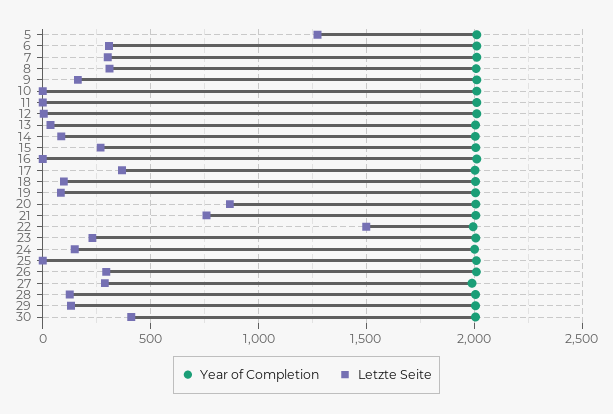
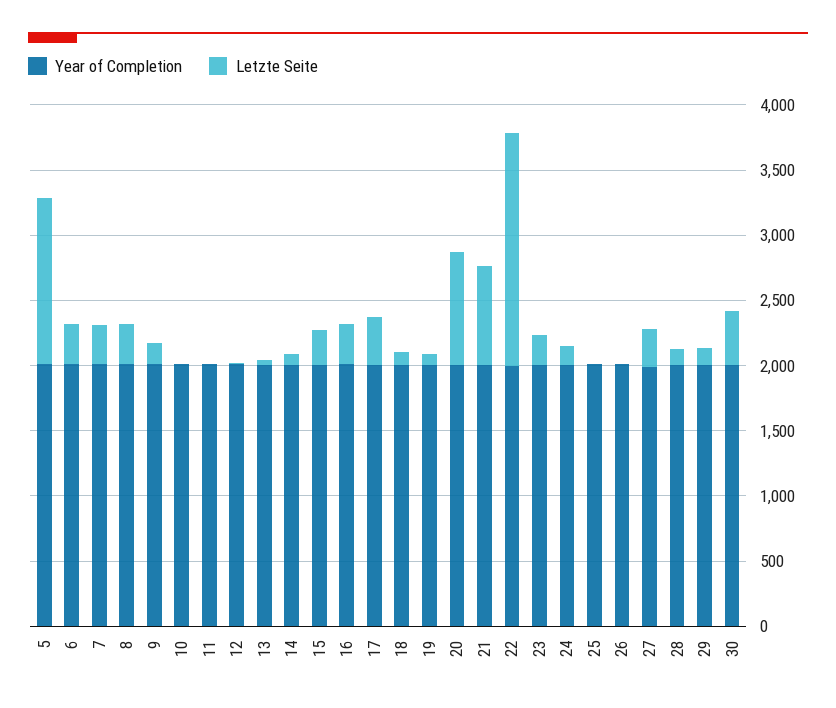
  {
    "Year of Completion": {
      "5": 2000,
      "6": 2000,
      "7": 2000,
      "8": 2000,
      "9": 2000,
      "10": 2000,
      "11": 2000,
      "12": 2000,
      "13": 2000,
      "14": 2000,
      "15": 2000,
      "16": 2000,
      "17": 2000,
      "18": 2000,
      "19": 2000,
      "20": 2000,
      "21": 2000,
      "22": 2000,
      "23": 2000,
      "24": 2000,
      "25": 2000,
      "26": 2000,
      "27": 2000,
      "28": 2000,
      "29": 2000,
      "30": 2000
    },
    "Letzte Seite": {
      "5": 1250,
      "6": 300,
      "7": 300,
      "8": 300,
      "9": 150,
      "10": 0,
      "11": 0,
      "12": 0,
      "13": 50,
      "14": 100,
      "15": 250,
-     "16": 0,
+     "16": 300,
      "17": 350,
      "18": 100,
      "19": 100,
      "20": 850,
      "21": 750,
-     "22": 1500,
+     "22": 1800,
      "23": 250,
      "24": 150,
      "25": 0,
-     "26": 300,
+     "26": 0,
      "27": 300,
      "28": 150,
      "29": 150,
      "30": 400
    }
  }

